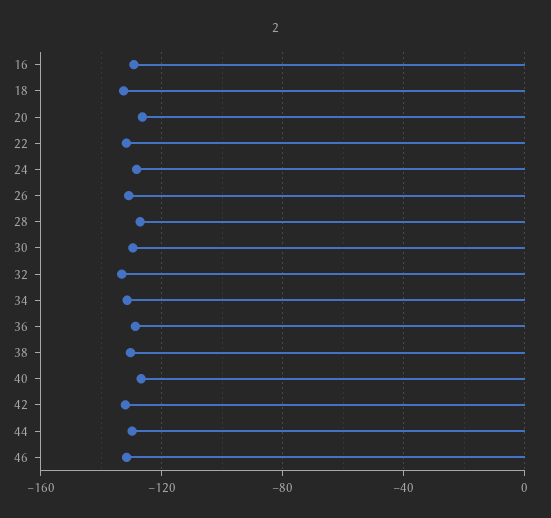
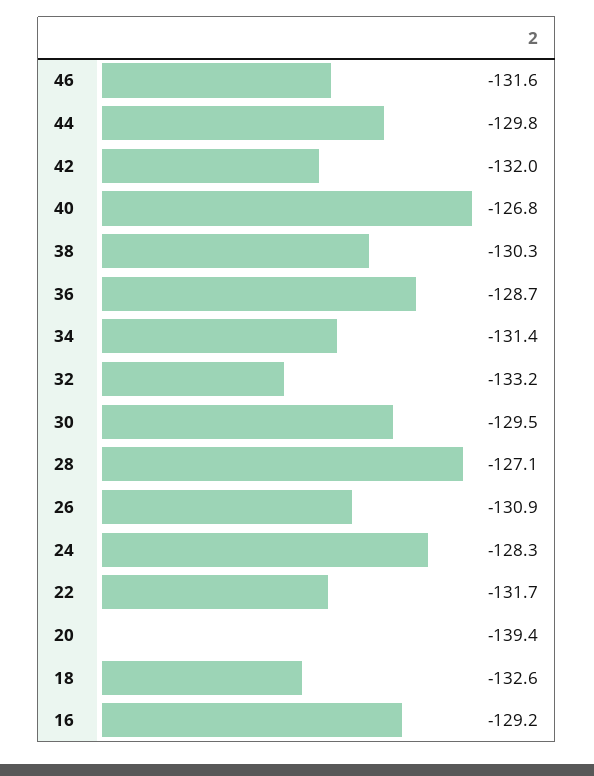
  {
    "16": -129.2,
    "18": -132.6,
-   "20": -125,
+   "20": -139.4,
    "22": -131.7,
    "24": -128.3,
    "26": -130.9,
    "28": -127.1,
    "30": -129.5,
    "32": -133.2,
    "34": -131.4,
    "36": -128.7,
    "38": -130.3,
    "40": -126.8,
    "42": -132,
    "44": -129.8,
    "46": -131.6
  }

